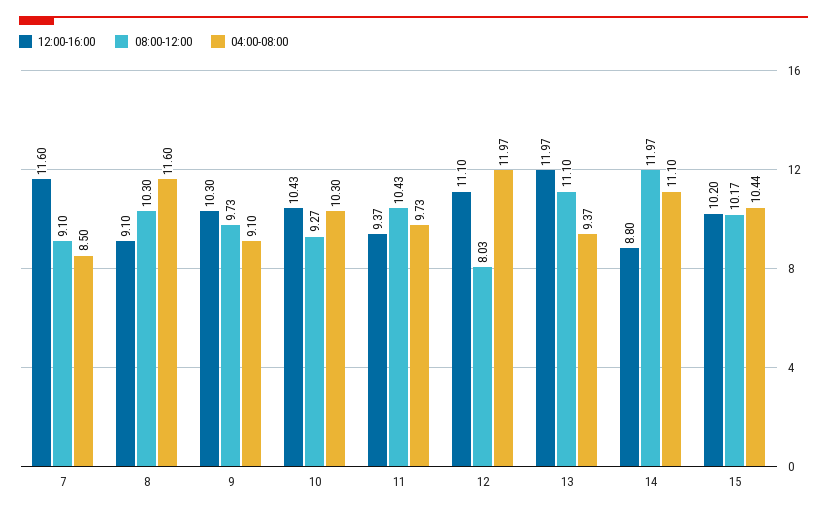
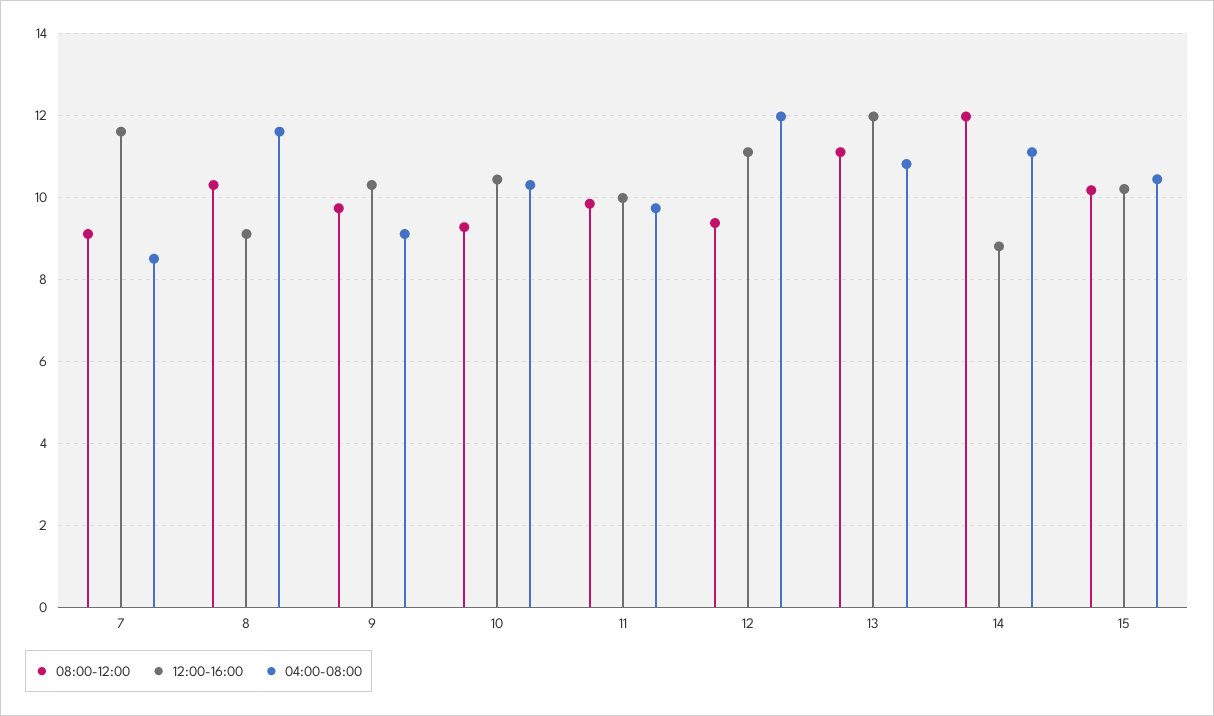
  {
    "12:00-16:00": {
      "7": 11.6,
      "8": 9.1,
      "9": 10.3,
      "10": 10.43,
-     "11": 9.37,
+     "11": 10,
      "12": 11.1,
      "13": 11.97,
      "14": 8.8,
      "15": 10.2
    },
    "08:00-12:00": {
      "7": 9.1,
      "8": 10.3,
      "9": 9.73,
      "10": 9.27,
-     "11": 10.43,
+     "11": 9.8,
-     "12": 8.03,
+     "12": 9.4,
      "13": 11.1,
      "14": 11.97,
      "15": 10.17
    },
    "04:00-08:00": {
      "7": 8.5,
      "8": 11.6,
      "9": 9.1,
      "10": 10.3,
      "11": 9.73,
      "12": 11.97,
-     "13": 9.37,
+     "13": 10.8,
      "14": 11.1,
      "15": 10.44
    }
  }

